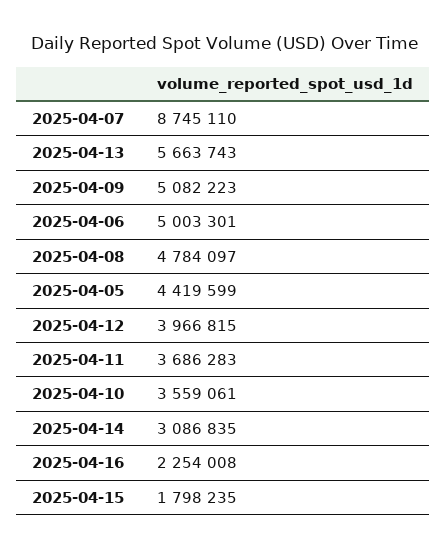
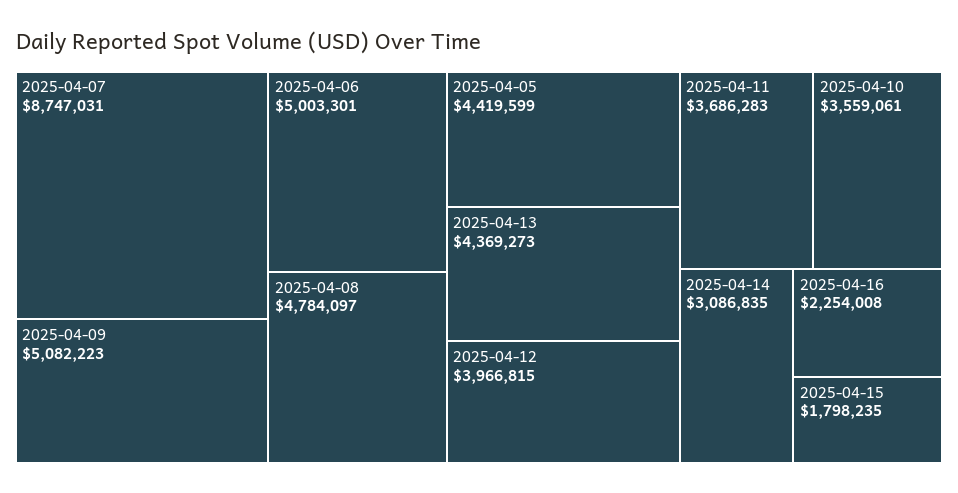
  {
-   "2025-04-07": 8745110,
+   "2025-04-07": 8747031,
-   "2025-04-13": 5663743,
+   "2025-04-13": 4369273,
    "2025-04-09": 5082223,
    "2025-04-06": 5003301,
    "2025-04-08": 4784097,
    "2025-04-05": 4419599,
    "2025-04-12": 3966815,
    "2025-04-11": 3686283,
    "2025-04-10": 3559061,
    "2025-04-14": 3086835,
    "2025-04-16": 2254008,
    "2025-04-15": 1798235
  }

